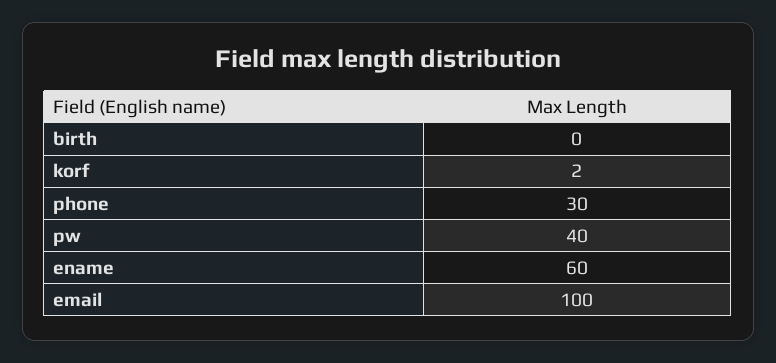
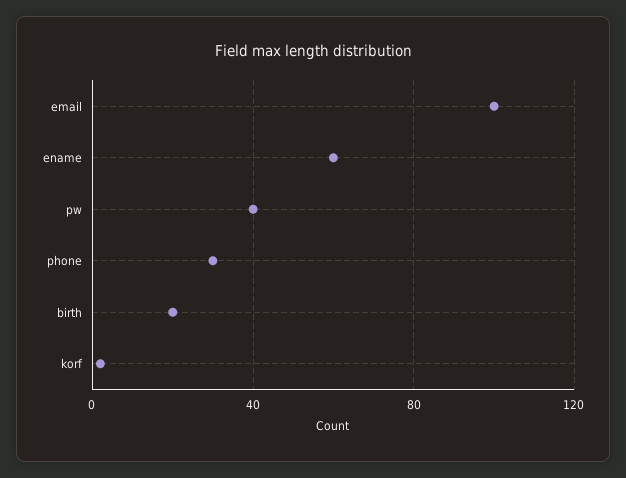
  {
-   "birth": 0,
+   "birth": 20,
    "korf": 2,
    "phone": 30,
    "pw": 40,
    "ename": 60,
    "email": 100
  }

